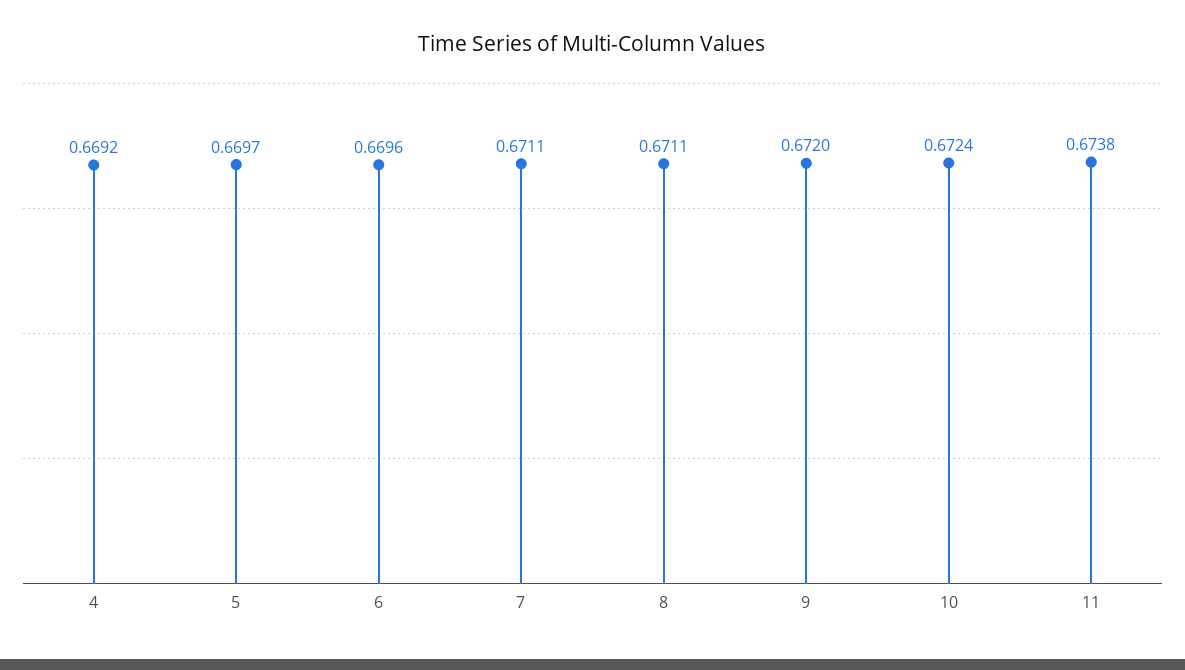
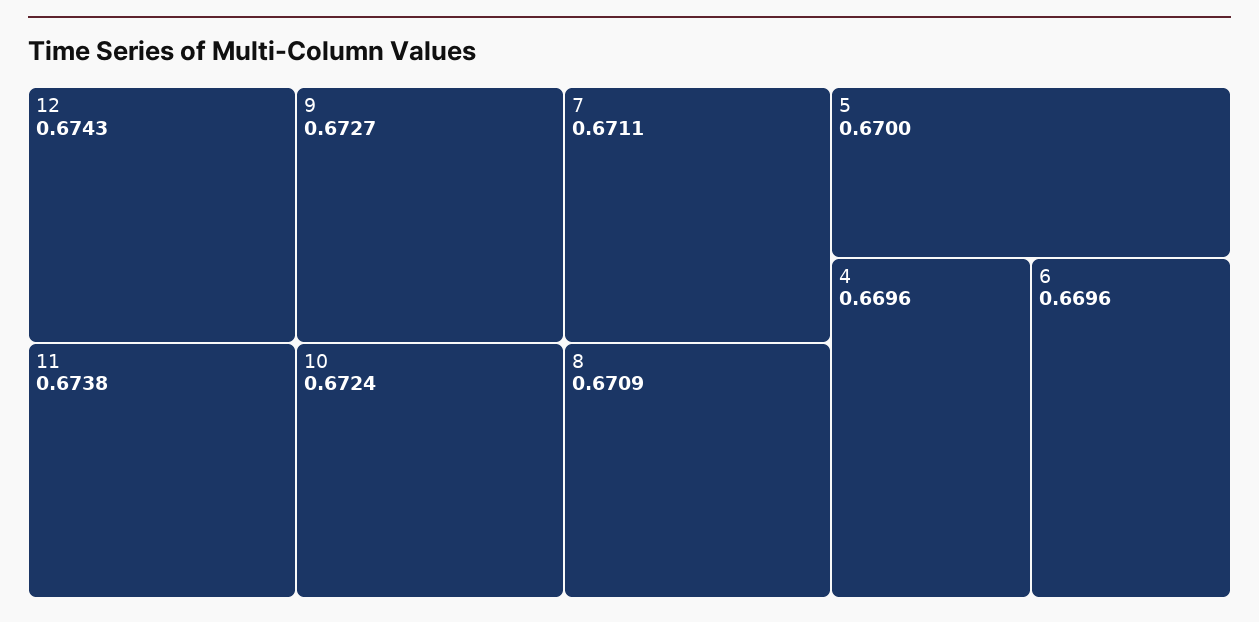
  {
-   "4": 0.6692,
+   "4": 0.6696,
-   "5": 0.6697,
+   "5": 0.67,
    "6": 0.6696,
    "7": 0.6711,
-   "8": 0.6711,
+   "8": 0.6709,
-   "9": 0.672,
+   "9": 0.6727,
    "10": 0.6724,
-   "11": 0.6738
+   "11": 0.6738,
+   "12": 0.6743
  }

